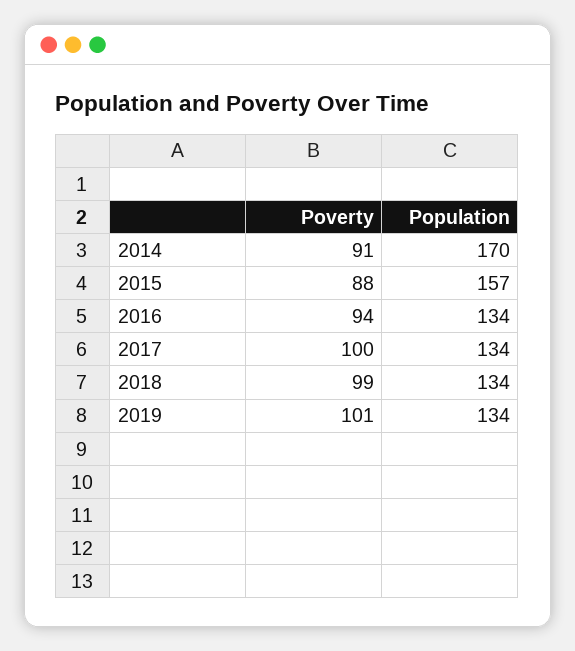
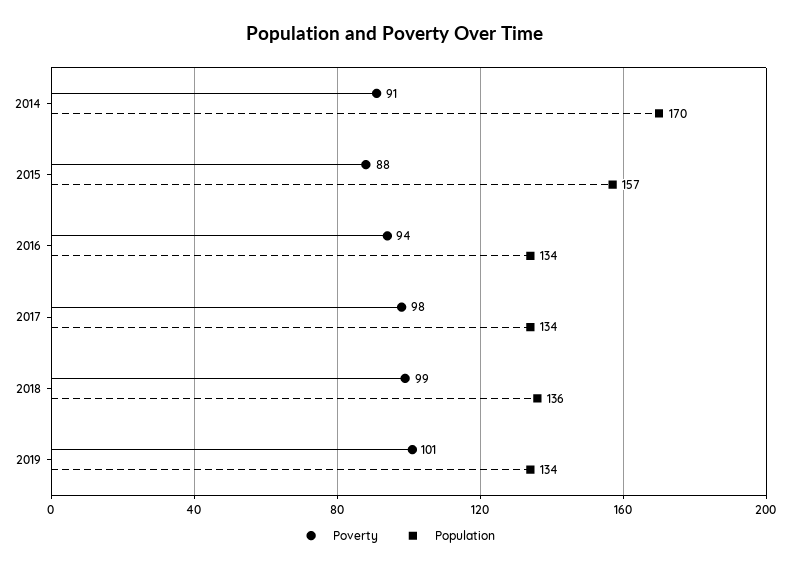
  {
    "Poverty": {
      "2014": 91,
      "2015": 88,
      "2016": 94,
-     "2017": 100,
+     "2017": 98,
      "2018": 99,
      "2019": 101
    },
    "Population": {
      "2014": 170,
      "2015": 157,
      "2016": 134,
      "2017": 134,
-     "2018": 134,
+     "2018": 136,
      "2019": 134
    }
  }

